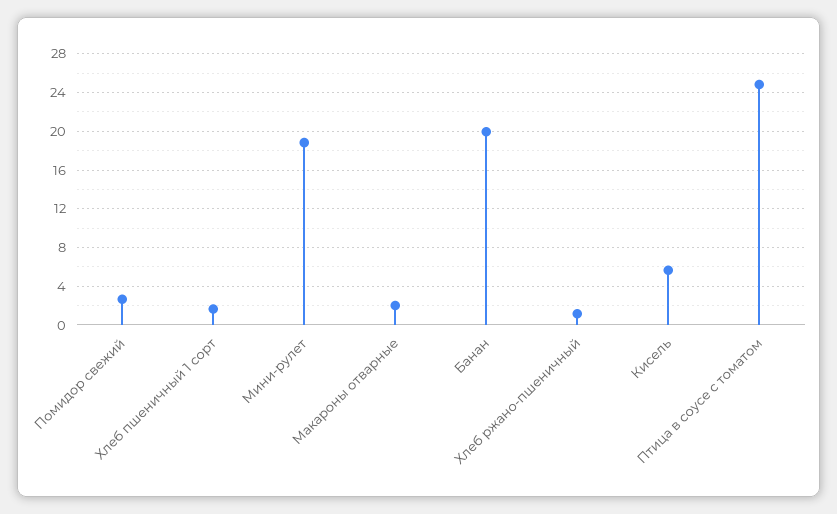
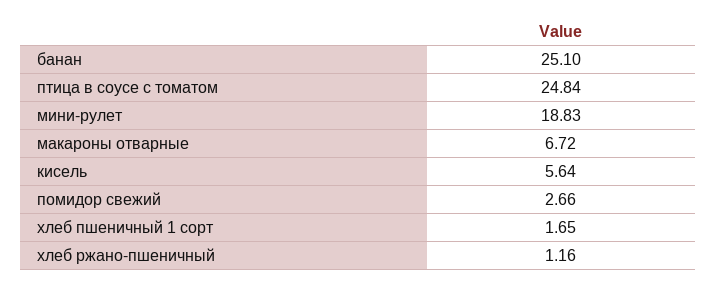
  {
    "Помидор свежий": 2.66,
    "Хлеб пшеничный 1 сорт": 1.65,
    "Мини-рулет": 18.83,
-   "Макароны отварные": 2,
+   "Макароны отварные": 6.72,
-   "Банан": 20,
+   "Банан": 25.1,
    "Хлеб ржано-пшеничный": 1.16,
    "Кисель": 5.64,
    "Птица в соусе с томатом": 24.84
  }

